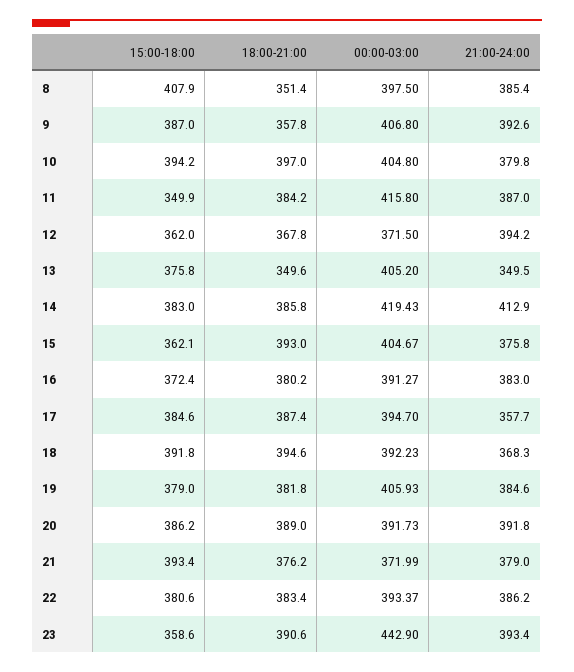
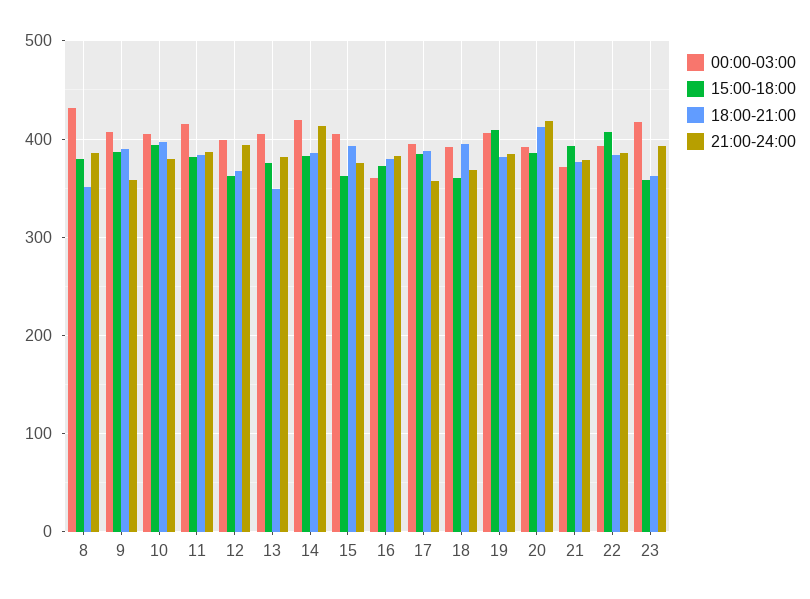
  {
    "15:00-18:00": {
-     "8": 407.9,
+     "8": 380,
      "9": 387,
      "10": 394.2,
-     "11": 349.9,
+     "11": 380,
      "12": 362,
      "13": 375.8,
      "14": 383,
      "15": 362.1,
      "16": 372.4,
      "17": 384.6,
-     "18": 391.8,
+     "18": 360,
-     "19": 379,
+     "19": 410,
      "20": 386.2,
      "21": 393.4,
-     "22": 380.6,
+     "22": 410,
      "23": 358.6
    },
    "18:00-21:00": {
      "8": 351.4,
-     "9": 357.8,
+     "9": 390,
      "10": 397,
      "11": 384.2,
      "12": 367.8,
      "13": 349.6,
      "14": 385.8,
      "15": 393,
      "16": 380.2,
      "17": 387.4,
      "18": 394.6,
      "19": 381.8,
-     "20": 389,
+     "20": 410,
      "21": 376.2,
      "22": 383.4,
-     "23": 390.6
+     "23": 360
    },
    "00:00-03:00": {
-     "8": 397.5,
+     "8": 430,
      "9": 406.8,
      "10": 404.8,
      "11": 415.8,
-     "12": 371.5,
+     "12": 400,
      "13": 405.2,
      "14": 419.43,
      "15": 404.67,
-     "16": 391.27,
+     "16": 360,
      "17": 394.7,
      "18": 392.23,
      "19": 405.93,
      "20": 391.73,
      "21": 371.99,
      "22": 393.37,
-     "23": 442.9
+     "23": 420
    },
    "21:00-24:00": {
      "8": 385.4,
-     "9": 392.6,
+     "9": 360,
      "10": 379.8,
      "11": 387,
      "12": 394.2,
-     "13": 349.5,
+     "13": 380,
      "14": 412.9,
      "15": 375.8,
      "16": 383,
      "17": 357.7,
      "18": 368.3,
      "19": 384.6,
-     "20": 391.8,
+     "20": 420,
      "21": 379,
      "22": 386.2,
      "23": 393.4
    }
  }

